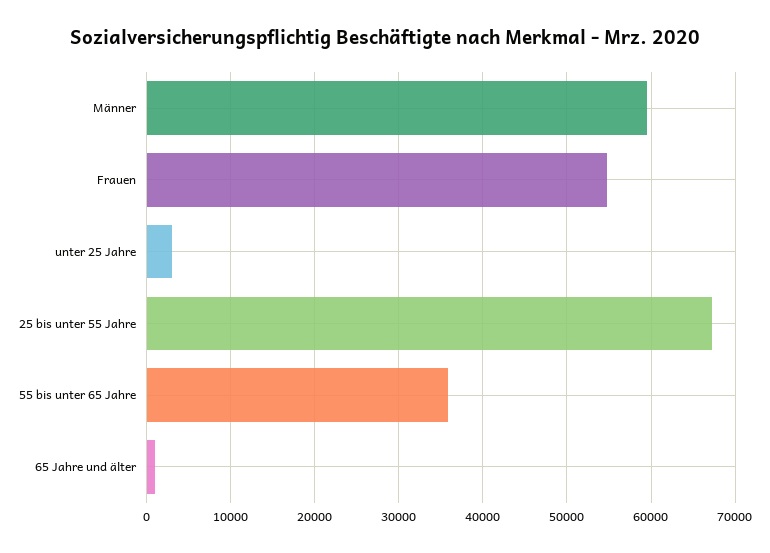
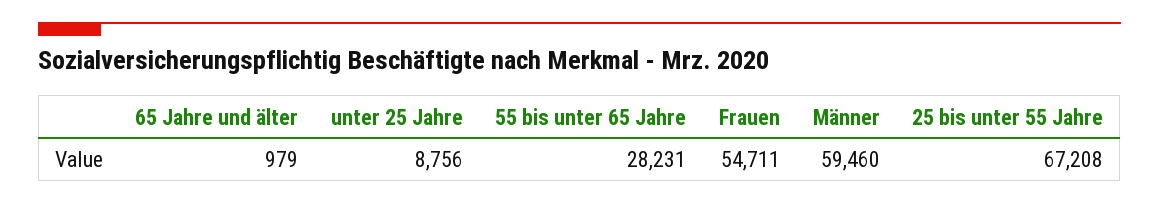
  {
    "Männer": 59460,
    "Frauen": 54711,
-   "unter 25 Jahre": 3000,
+   "unter 25 Jahre": 8756,
    "25 bis unter 55 Jahre": 67208,
-   "55 bis unter 65 Jahre": 36000,
+   "55 bis unter 65 Jahre": 28231,
    "65 Jahre und älter": 979
  }

